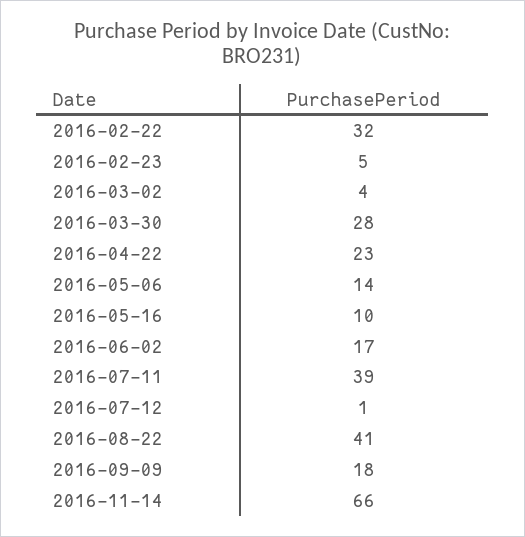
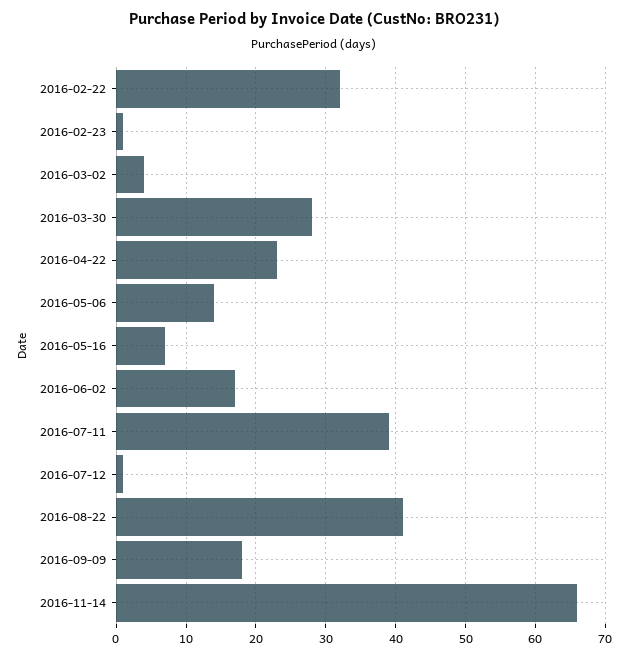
  {
    "2016-02-22": 32,
-   "2016-02-23": 5,
+   "2016-02-23": 1,
    "2016-03-02": 4,
    "2016-03-30": 28,
    "2016-04-22": 23,
    "2016-05-06": 14,
-   "2016-05-16": 10,
+   "2016-05-16": 7,
    "2016-06-02": 17,
    "2016-07-11": 39,
    "2016-07-12": 1,
    "2016-08-22": 41,
    "2016-09-09": 18,
    "2016-11-14": 66
  }

